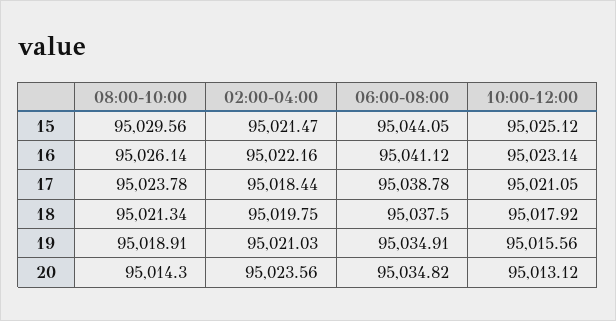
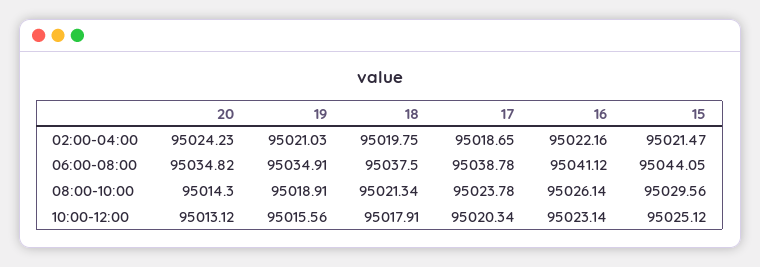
  {
    "08:00-10:00": {
      "15": 95029.56,
      "16": 95026.14,
      "17": 95023.78,
      "18": 95021.34,
      "19": 95018.91,
      "20": 95014.3
    },
    "02:00-04:00": {
      "15": 95021.47,
      "16": 95022.16,
-     "17": 95018.44,
+     "17": 95018.65,
      "18": 95019.75,
      "19": 95021.03,
-     "20": 95023.56
+     "20": 95024.23
    },
    "06:00-08:00": {
      "15": 95044.05,
      "16": 95041.12,
      "17": 95038.78,
      "18": 95037.5,
      "19": 95034.91,
      "20": 95034.82
    },
    "10:00-12:00": {
      "15": 95025.12,
      "16": 95023.14,
-     "17": 95021.05,
+     "17": 95020.34,
-     "18": 95017.92,
+     "18": 95017.91,
      "19": 95015.56,
      "20": 95013.12
    }
  }

